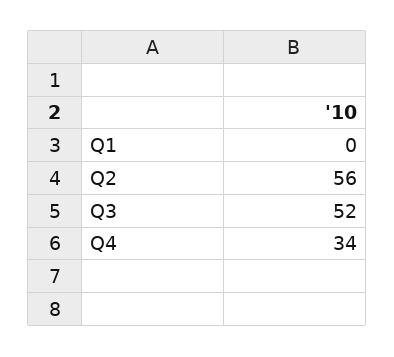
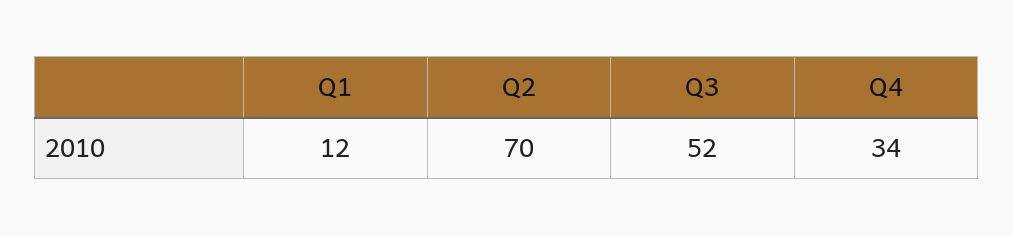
  {
-   "Q1": 0,
+   "Q1": 12,
-   "Q2": 56,
+   "Q2": 70,
    "Q3": 52,
    "Q4": 34
  }

